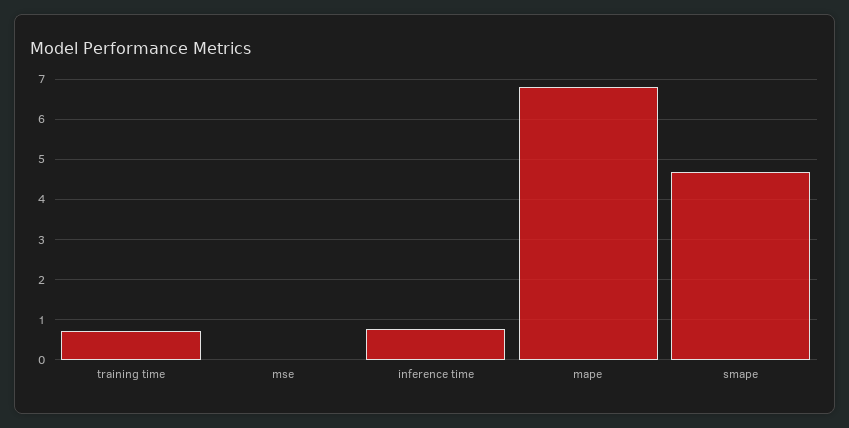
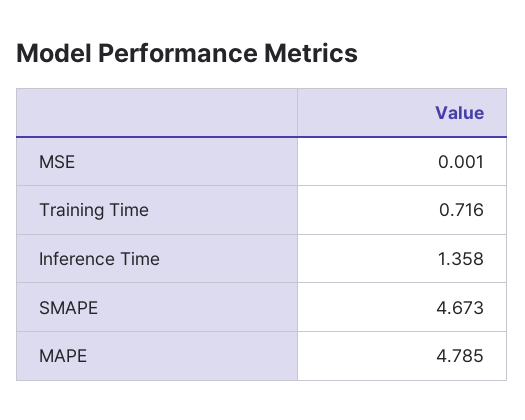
  {
    "training time": 0.716,
    "mse": 0.001,
-   "inference time": 0.8,
+   "inference time": 1.358,
-   "mape": 6.8,
+   "mape": 4.785,
    "smape": 4.673
  }

